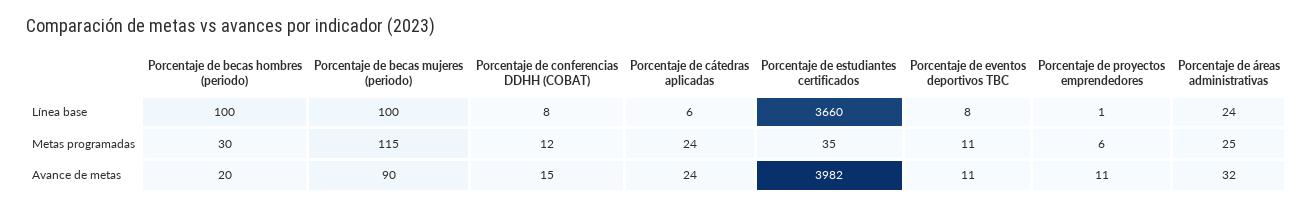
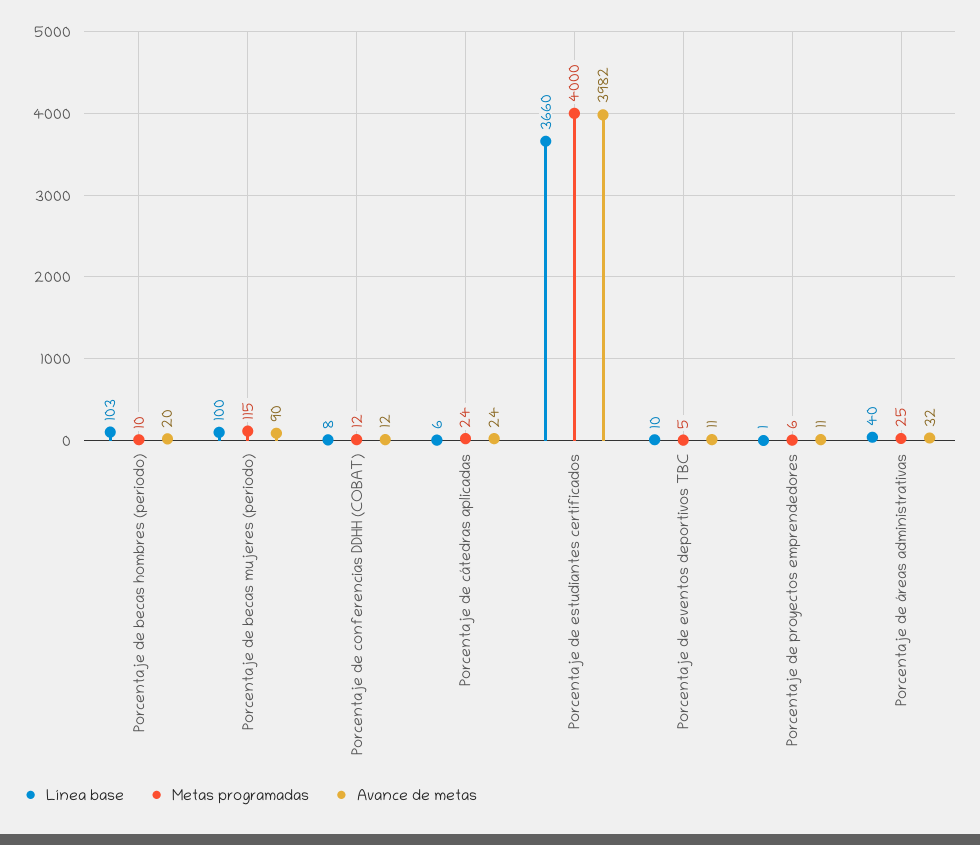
  {
    "Línea base": {
-     "Porcentaje de becas hombres (periodo)": 100,
+     "Porcentaje de becas hombres (periodo)": 103,
      "Porcentaje de becas mujeres (periodo)": 100,
      "Porcentaje de conferencias DDHH (COBAT)": 8,
      "Porcentaje de cátedras aplicadas": 6,
      "Porcentaje de estudiantes certificados": 3660,
-     "Porcentaje de eventos deportivos TBC": 8,
+     "Porcentaje de eventos deportivos TBC": 10,
      "Porcentaje de proyectos emprendedores": 1,
-     "Porcentaje de áreas administrativas": 24
+     "Porcentaje de áreas administrativas": 40
    },
    "Metas programadas": {
-     "Porcentaje de becas hombres (periodo)": 30,
+     "Porcentaje de becas hombres (periodo)": 10,
      "Porcentaje de becas mujeres (periodo)": 115,
      "Porcentaje de conferencias DDHH (COBAT)": 12,
      "Porcentaje de cátedras aplicadas": 24,
-     "Porcentaje de estudiantes certificados": 35,
+     "Porcentaje de estudiantes certificados": 4000,
-     "Porcentaje de eventos deportivos TBC": 11,
+     "Porcentaje de eventos deportivos TBC": 5,
      "Porcentaje de proyectos emprendedores": 6,
      "Porcentaje de áreas administrativas": 25
    },
    "Avance de metas": {
      "Porcentaje de becas hombres (periodo)": 20,
      "Porcentaje de becas mujeres (periodo)": 90,
-     "Porcentaje de conferencias DDHH (COBAT)": 15,
+     "Porcentaje de conferencias DDHH (COBAT)": 12,
      "Porcentaje de cátedras aplicadas": 24,
      "Porcentaje de estudiantes certificados": 3982,
      "Porcentaje de eventos deportivos TBC": 11,
      "Porcentaje de proyectos emprendedores": 11,
      "Porcentaje de áreas administrativas": 32
    }
  }

